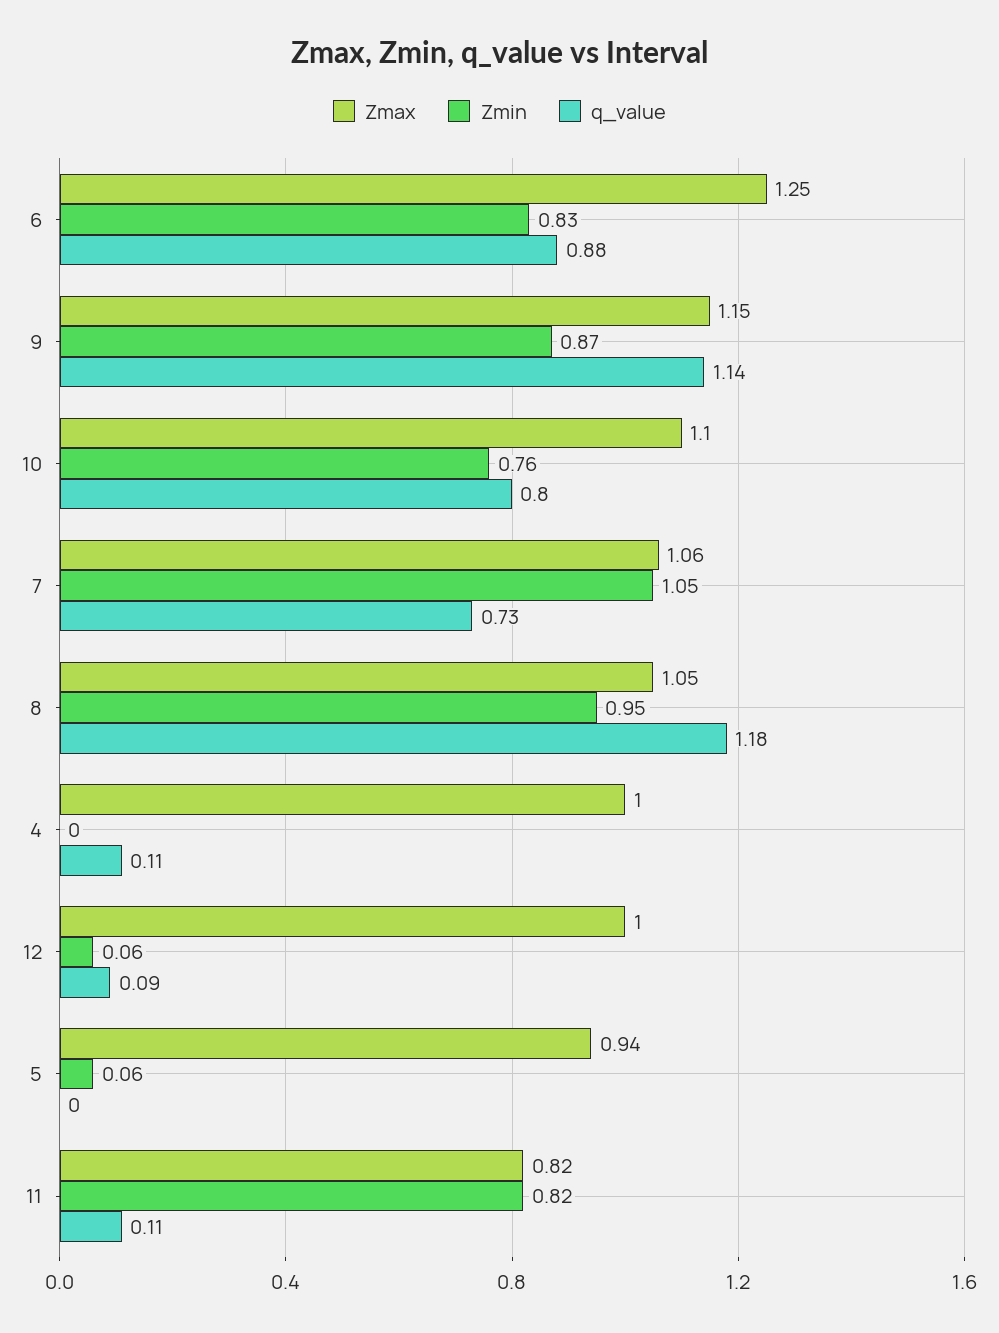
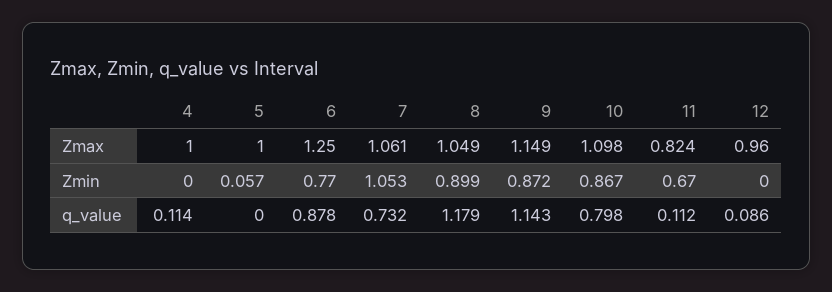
  {
    "Zmax": {
      "6": 1.25,
      "9": 1.149,
      "10": 1.098,
      "7": 1.061,
      "8": 1.049,
      "4": 1,
-     "12": 1,
+     "12": 0.96,
-     "5": 0.94,
+     "5": 1,
      "11": 0.824
    },
    "Zmin": {
-     "6": 0.83,
+     "6": 0.77,
      "9": 0.872,
-     "10": 0.76,
+     "10": 0.867,
      "7": 1.053,
-     "8": 0.95,
+     "8": 0.899,
      "4": 0,
-     "12": 0.06,
+     "12": 0,
      "5": 0.057,
-     "11": 0.82
+     "11": 0.67
    },
    "q_value": {
      "6": 0.878,
      "9": 1.143,
      "10": 0.798,
      "7": 0.732,
      "8": 1.179,
      "4": 0.114,
      "12": 0.086,
      "5": 0,
      "11": 0.112
    }
  }

